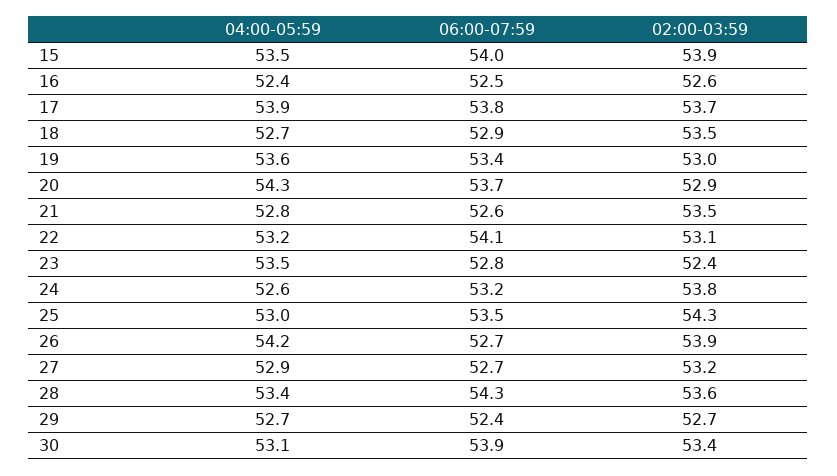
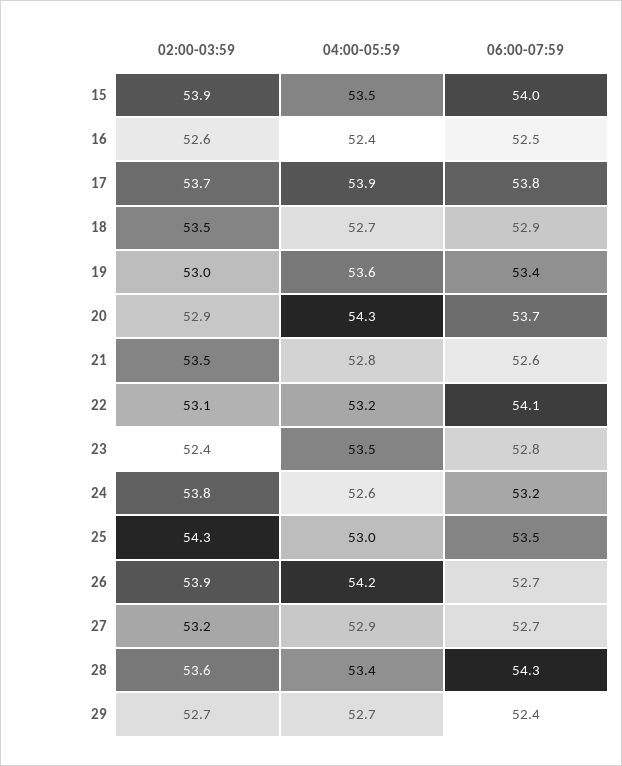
  {
    "04:00-05:59": {
      "15": 53.5,
      "16": 52.4,
      "17": 53.9,
      "18": 52.7,
      "19": 53.6,
      "20": 54.3,
      "21": 52.8,
      "22": 53.2,
      "23": 53.5,
      "24": 52.6,
      "25": 53,
      "26": 54.2,
      "27": 52.9,
      "28": 53.4,
-     "29": 52.7,
+     "29": 52.7
-     "30": 53.1
    },
    "06:00-07:59": {
      "15": 54,
      "16": 52.5,
      "17": 53.8,
      "18": 52.9,
      "19": 53.4,
      "20": 53.7,
      "21": 52.6,
      "22": 54.1,
      "23": 52.8,
      "24": 53.2,
      "25": 53.5,
      "26": 52.7,
      "27": 52.7,
      "28": 54.3,
-     "29": 52.4,
+     "29": 52.4
-     "30": 53.9
    },
    "02:00-03:59": {
      "15": 53.9,
      "16": 52.6,
      "17": 53.7,
      "18": 53.5,
      "19": 53,
      "20": 52.9,
      "21": 53.5,
      "22": 53.1,
      "23": 52.4,
      "24": 53.8,
      "25": 54.3,
      "26": 53.9,
      "27": 53.2,
      "28": 53.6,
-     "29": 52.7,
+     "29": 52.7
-     "30": 53.4
    }
  }

